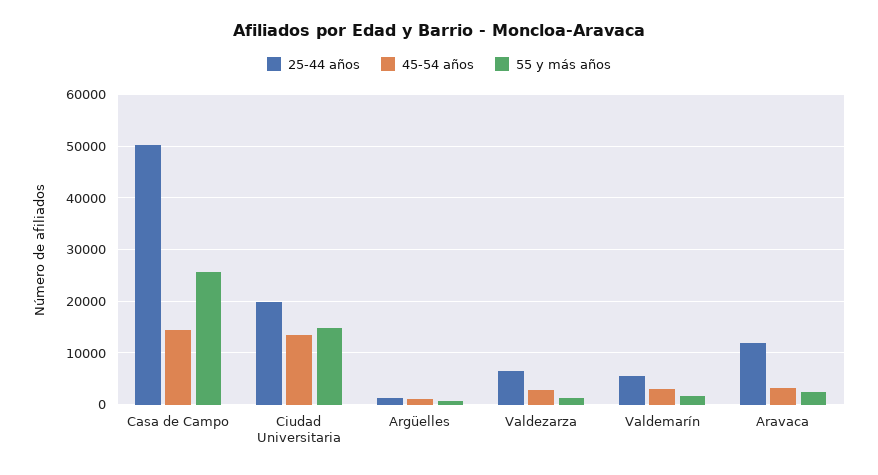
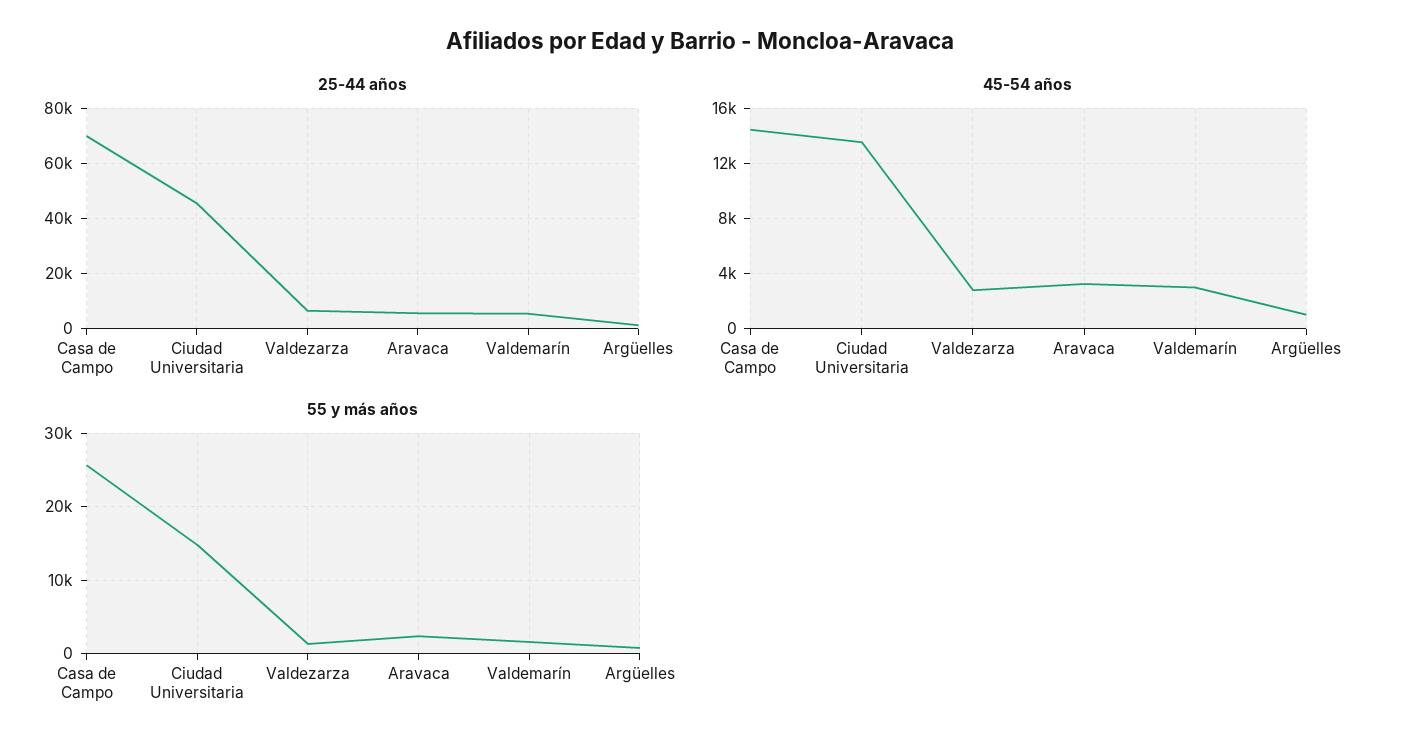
  {
    "25-44 años": {
-     "Casa de Campo": 50000,
+     "Casa de Campo": 70000,
-     "Ciudad Universitaria": 20000,
+     "Ciudad Universitaria": 45000,
      "Argüelles": 2000,
      "Valdezarza": 6000,
      "Valdemarín": 6000,
-     "Aravaca": 12000
+     "Aravaca": 5000
    },
    "45-54 años": {
      "Casa de Campo": 14500,
      "Ciudad Universitaria": 13500,
      "Argüelles": 1000,
      "Valdezarza": 3000,
      "Valdemarín": 3000,
      "Aravaca": 3500
    },
    "55 y más años": {
      "Casa de Campo": 26000,
      "Ciudad Universitaria": 15000,
      "Argüelles": 1000,
      "Valdezarza": 1000,
      "Valdemarín": 2000,
      "Aravaca": 2000
    }
  }

